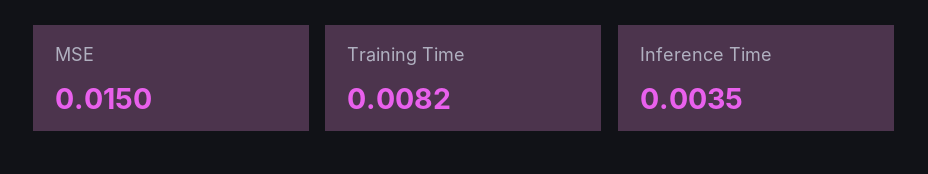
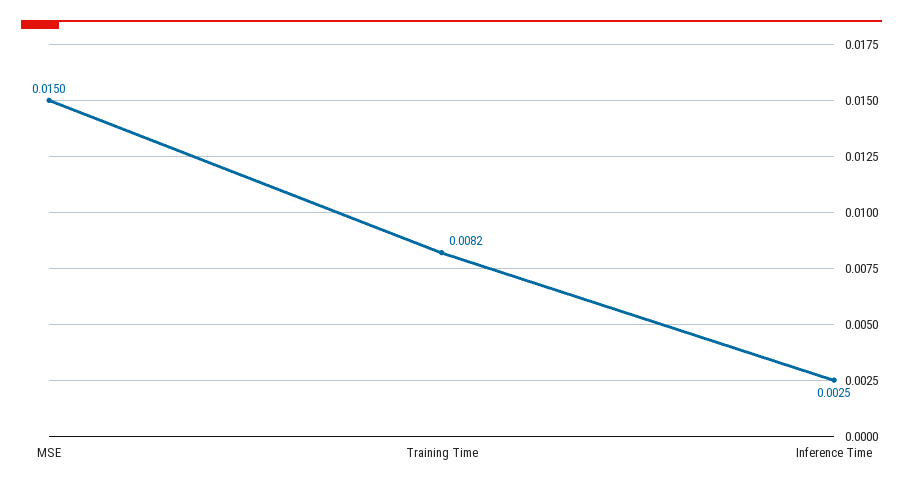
  {
    "MSE": 0.015,
    "Training Time": 0.0082,
-   "Inference Time": 0.0035
+   "Inference Time": 0.0025
  }

